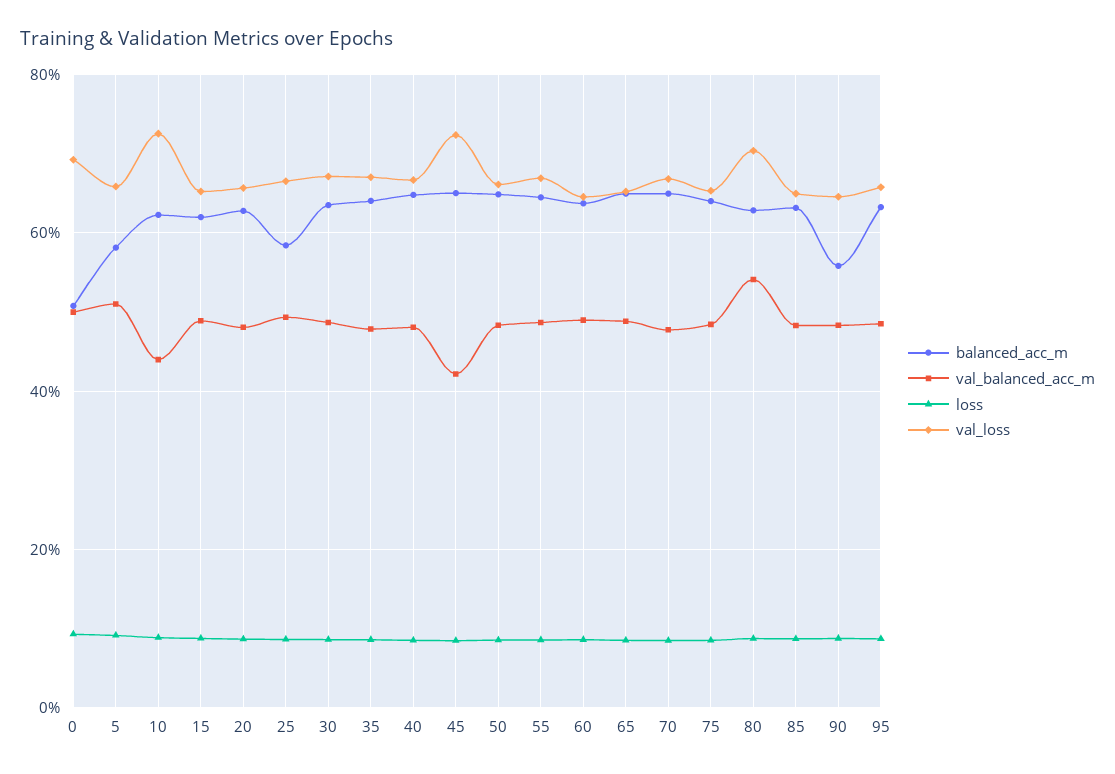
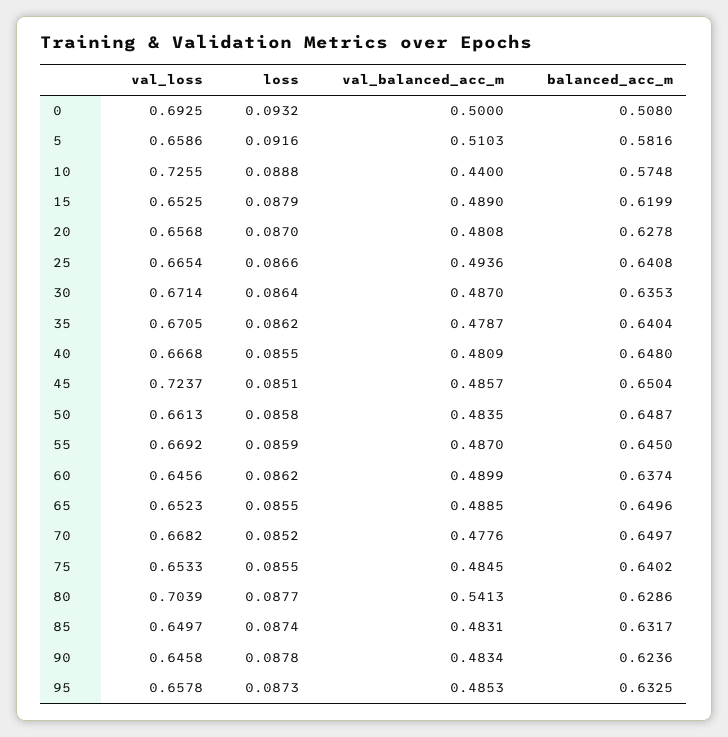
  {
    "balanced_acc_m": {
      "0": 0.508,
      "5": 0.5816,
-     "10": 0.62,
+     "10": 0.5748,
      "15": 0.6199,
      "20": 0.6278,
-     "25": 0.58,
+     "25": 0.6408,
      "30": 0.6353,
      "35": 0.6404,
      "40": 0.648,
      "45": 0.6504,
      "50": 0.6487,
      "55": 0.645,
      "60": 0.6374,
      "65": 0.6496,
      "70": 0.6497,
      "75": 0.6402,
      "80": 0.6286,
      "85": 0.6317,
-     "90": 0.56,
+     "90": 0.6236,
      "95": 0.6325
    },
    "val_balanced_acc_m": {
      "0": 0.5,
      "5": 0.5103,
      "10": 0.44,
      "15": 0.489,
      "20": 0.4808,
      "25": 0.4936,
      "30": 0.487,
      "35": 0.4787,
      "40": 0.4809,
-     "45": 0.42,
+     "45": 0.4857,
      "50": 0.4835,
      "55": 0.487,
      "60": 0.4899,
      "65": 0.4885,
      "70": 0.4776,
      "75": 0.4845,
      "80": 0.5413,
      "85": 0.4831,
      "90": 0.4834,
      "95": 0.4853
    },
    "loss": {
      "0": 0.0932,
      "5": 0.0916,
      "10": 0.0888,
      "15": 0.0879,
      "20": 0.087,
      "25": 0.0866,
      "30": 0.0864,
      "35": 0.0862,
      "40": 0.0855,
      "45": 0.0851,
      "50": 0.0858,
      "55": 0.0859,
      "60": 0.0862,
      "65": 0.0855,
      "70": 0.0852,
      "75": 0.0855,
      "80": 0.0877,
      "85": 0.0874,
      "90": 0.0878,
      "95": 0.0873
    },
    "val_loss": {
      "0": 0.6925,
      "5": 0.6586,
      "10": 0.7255,
      "15": 0.6525,
      "20": 0.6568,
      "25": 0.6654,
      "30": 0.6714,
      "35": 0.6705,
      "40": 0.6668,
      "45": 0.7237,
      "50": 0.6613,
      "55": 0.6692,
      "60": 0.6456,
      "65": 0.6523,
      "70": 0.6682,
      "75": 0.6533,
      "80": 0.7039,
      "85": 0.6497,
      "90": 0.6458,
      "95": 0.6578
    }
  }

